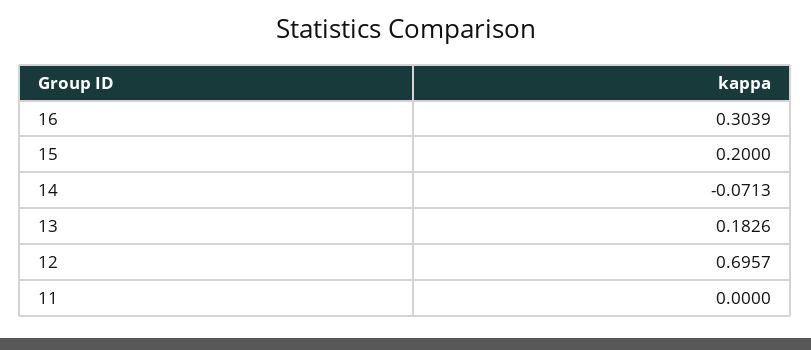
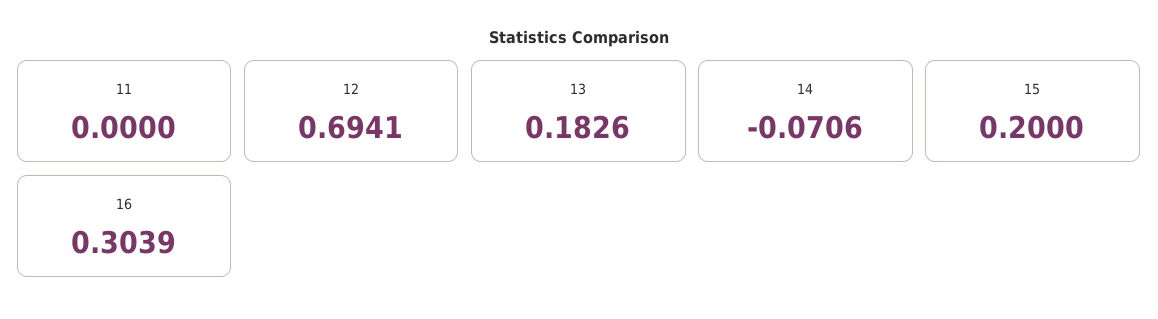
  {
    "16": 0.3039,
    "15": 0.2,
-   "14": -0.0713,
+   "14": -0.0706,
    "13": 0.1826,
-   "12": 0.6957,
+   "12": 0.6941,
    "11": 0
  }

